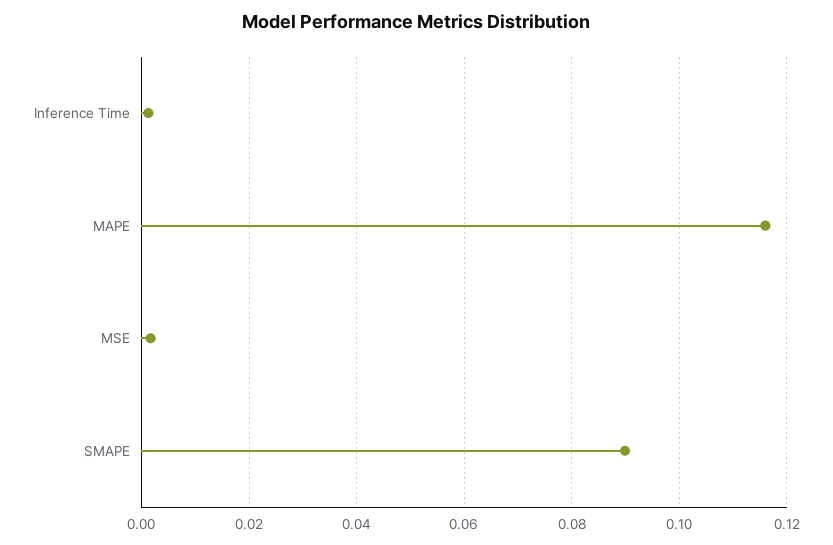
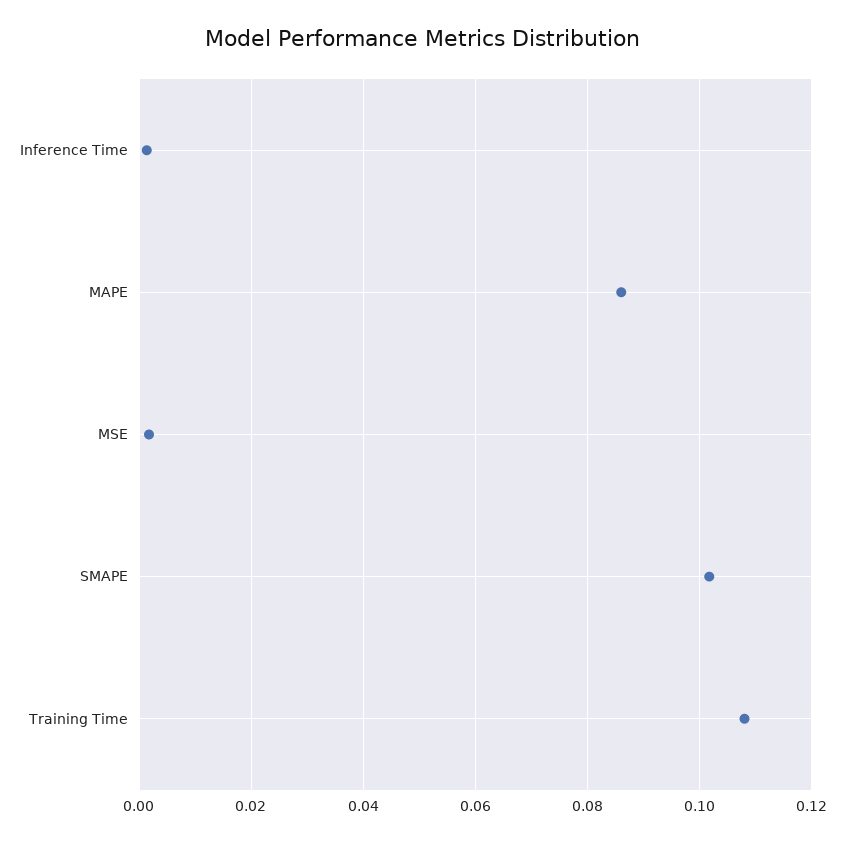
  {
    "Inference Time": 0.002,
-   "MAPE": 0.116,
+   "MAPE": 0.086,
    "MSE": 0.002,
-   "SMAPE": 0.09
+   "SMAPE": 0.102,
+   "Training Time": 0.108
  }

